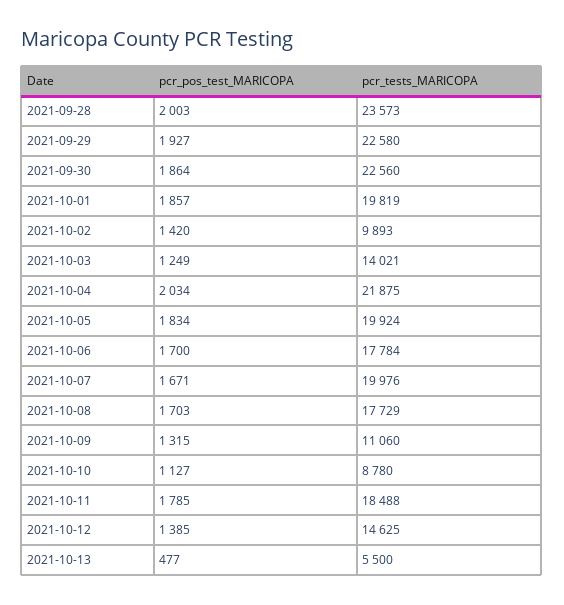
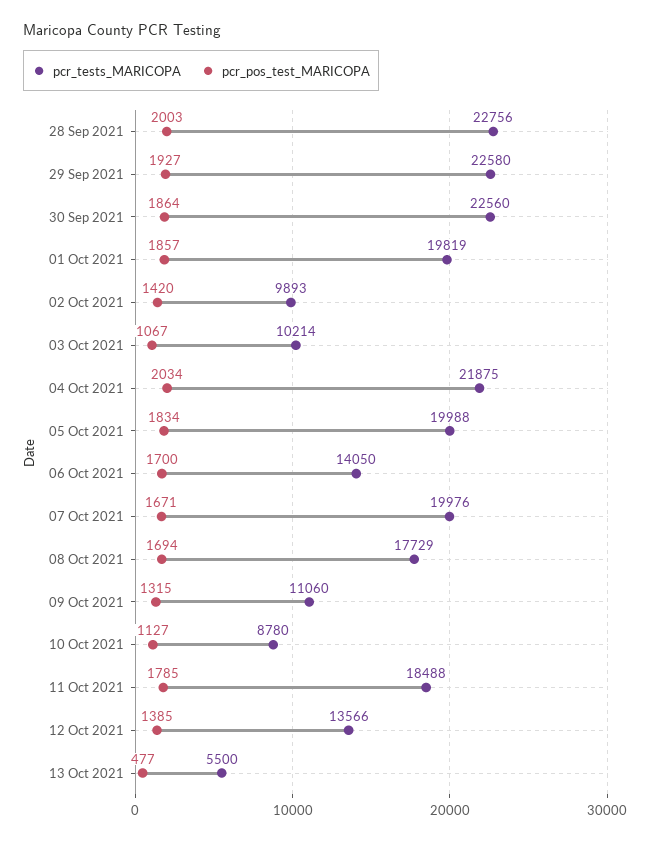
  {
    "pcr_pos_test_MARICOPA": {
      "2021-09-28": 2003,
      "2021-09-29": 1927,
      "2021-09-30": 1864,
      "2021-10-01": 1857,
      "2021-10-02": 1420,
-     "2021-10-03": 1249,
+     "2021-10-03": 1067,
      "2021-10-04": 2034,
      "2021-10-05": 1834,
      "2021-10-06": 1700,
      "2021-10-07": 1671,
-     "2021-10-08": 1703,
+     "2021-10-08": 1694,
      "2021-10-09": 1315,
      "2021-10-10": 1127,
      "2021-10-11": 1785,
      "2021-10-12": 1385,
      "2021-10-13": 477
    },
    "pcr_tests_MARICOPA": {
-     "2021-09-28": 23573,
+     "2021-09-28": 22756,
      "2021-09-29": 22580,
      "2021-09-30": 22560,
      "2021-10-01": 19819,
      "2021-10-02": 9893,
-     "2021-10-03": 14021,
+     "2021-10-03": 10214,
      "2021-10-04": 21875,
-     "2021-10-05": 19924,
+     "2021-10-05": 19988,
-     "2021-10-06": 17784,
+     "2021-10-06": 14050,
      "2021-10-07": 19976,
      "2021-10-08": 17729,
      "2021-10-09": 11060,
      "2021-10-10": 8780,
      "2021-10-11": 18488,
-     "2021-10-12": 14625,
+     "2021-10-12": 13566,
      "2021-10-13": 5500
    }
  }

